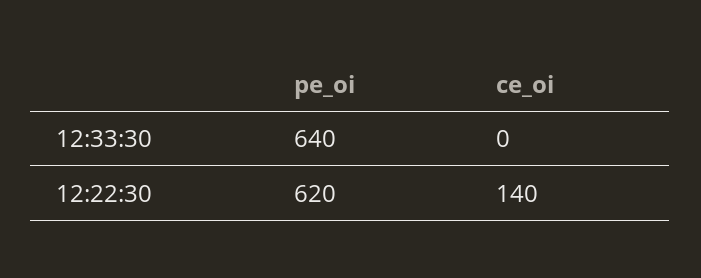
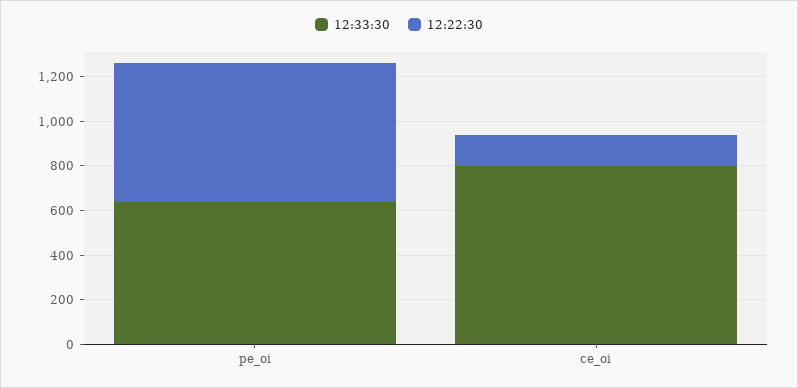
  {
    "12:33:30": {
      "pe_oi": 640,
-     "ce_oi": 0
+     "ce_oi": 800
    },
    "12:22:30": {
      "pe_oi": 620,
      "ce_oi": 140
    }
  }

